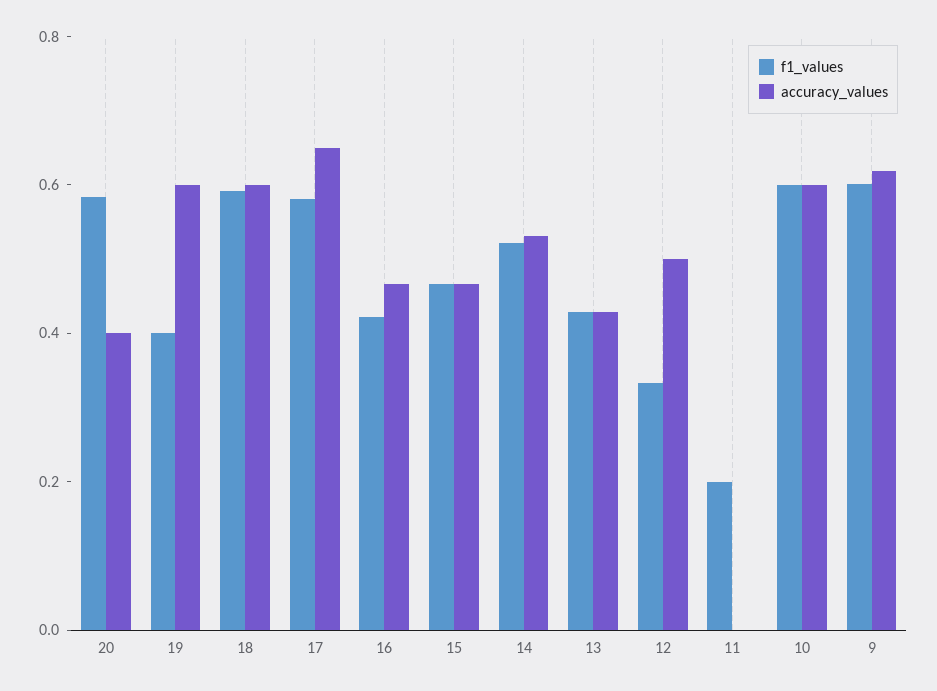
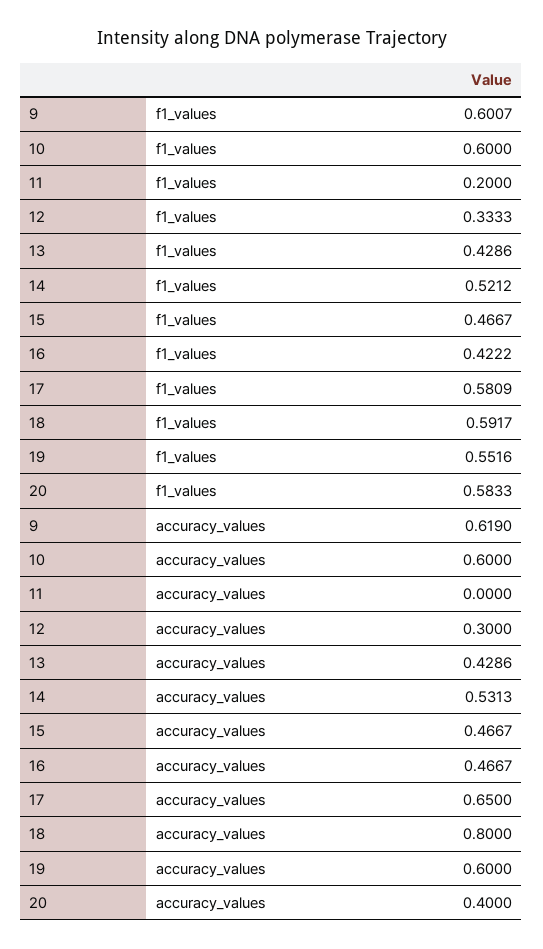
  {
    "f1_values": {
      "20": 0.5833,
-     "19": 0.4,
+     "19": 0.5516,
      "18": 0.5917,
      "17": 0.5809,
      "16": 0.4222,
      "15": 0.4667,
      "14": 0.5212,
      "13": 0.4286,
      "12": 0.3333,
      "11": 0.2,
      "10": 0.6,
      "9": 0.6007
    },
    "accuracy_values": {
      "20": 0.4,
      "19": 0.6,
-     "18": 0.6,
+     "18": 0.8,
      "17": 0.65,
      "16": 0.4667,
      "15": 0.4667,
      "14": 0.5313,
      "13": 0.4286,
-     "12": 0.5,
+     "12": 0.3,
      "11": 0,
      "10": 0.6,
      "9": 0.619
    }
  }

